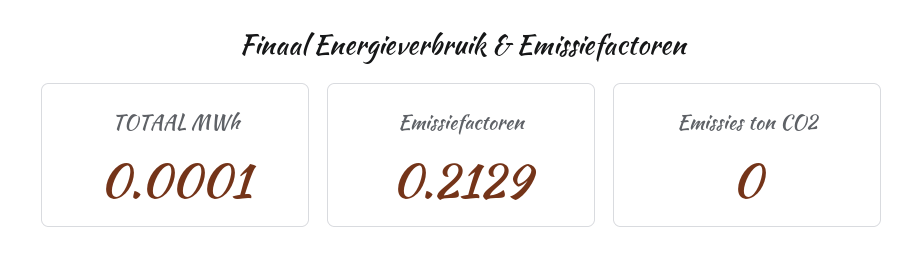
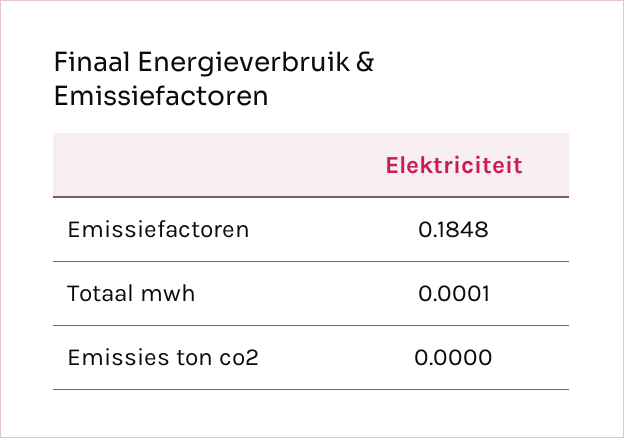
  {
    "TOTAAL MWh": 0.0001,
-   "Emissiefactoren": 0.2129,
+   "Emissiefactoren": 0.1848,
    "Emissies ton CO2": 0
  }

